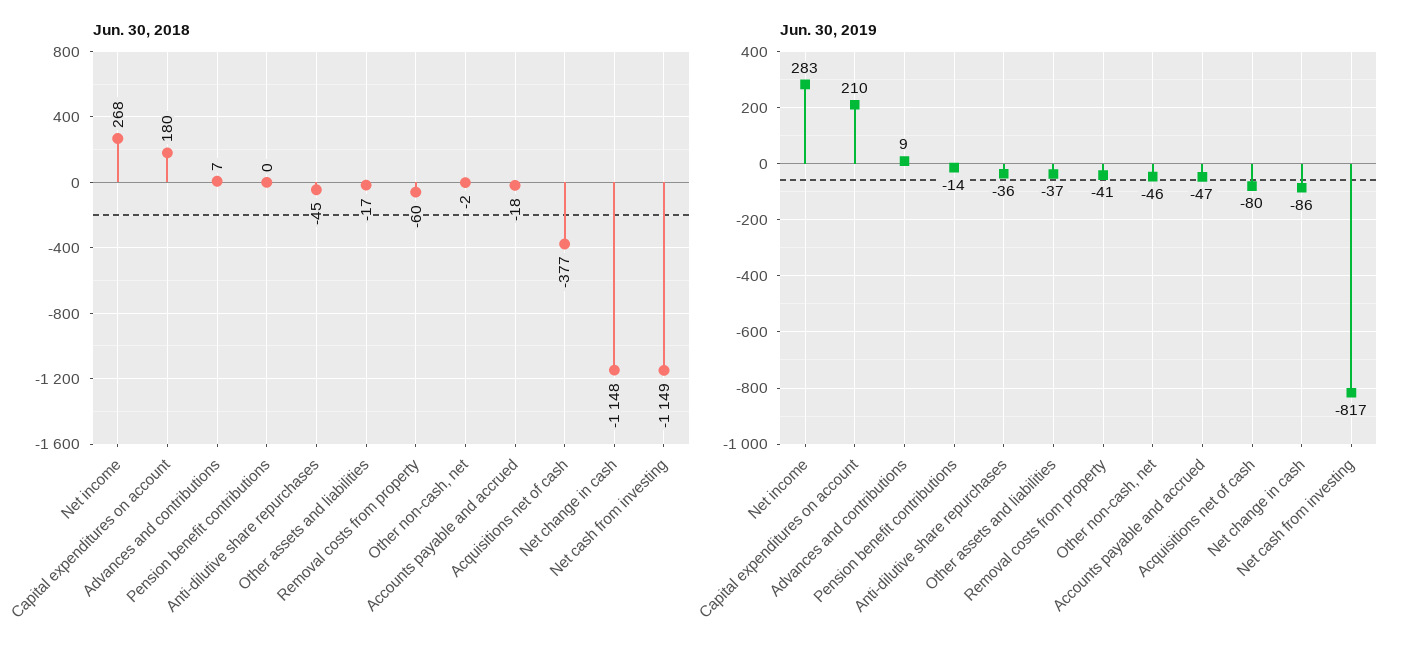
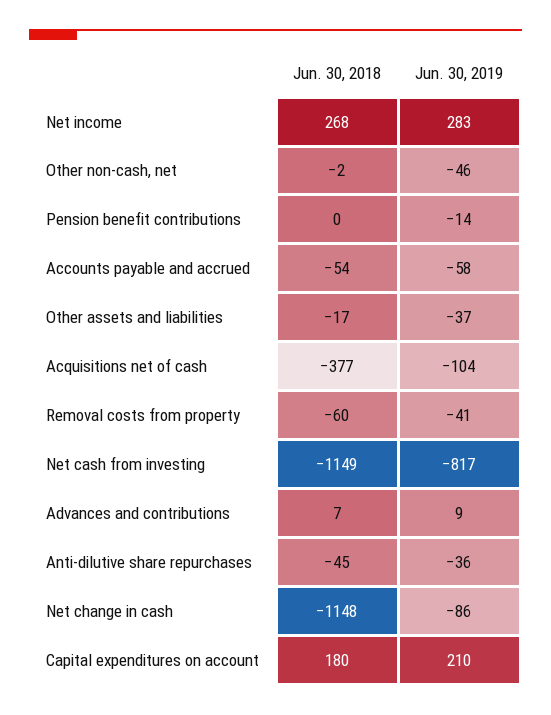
  {
    "Jun. 30, 2018": {
      "Net income": 268,
      "Capital expenditures on account": 180,
      "Advances and contributions": 7,
      "Pension benefit contributions": 0,
      "Anti-dilutive share repurchases": -45,
      "Other assets and liabilities": -17,
      "Removal costs from property": -60,
      "Other non-cash, net": -2,
-     "Accounts payable and accrued": -18,
+     "Accounts payable and accrued": -54,
      "Acquisitions net of cash": -377,
      "Net change in cash": -1148,
      "Net cash from investing": -1149
    },
    "Jun. 30, 2019": {
      "Net income": 283,
      "Capital expenditures on account": 210,
      "Advances and contributions": 9,
      "Pension benefit contributions": -14,
      "Anti-dilutive share repurchases": -36,
      "Other assets and liabilities": -37,
      "Removal costs from property": -41,
      "Other non-cash, net": -46,
-     "Accounts payable and accrued": -47,
+     "Accounts payable and accrued": -58,
-     "Acquisitions net of cash": -80,
+     "Acquisitions net of cash": -104,
      "Net change in cash": -86,
      "Net cash from investing": -817
    }
  }

